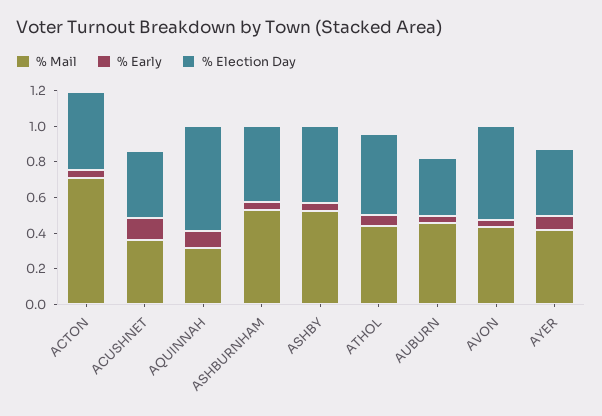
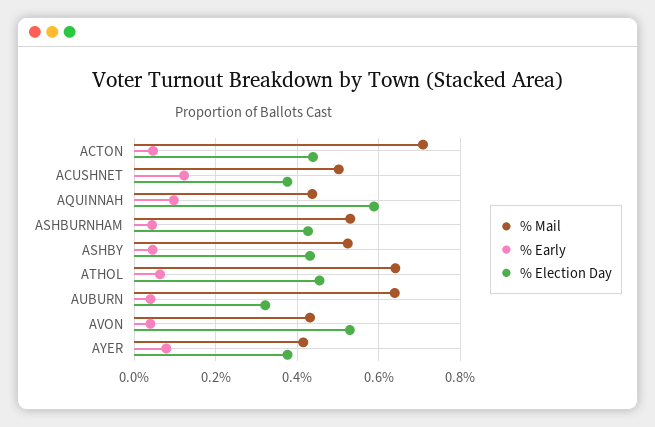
  {
    "% Mail": {
      "ACTON": 0.7,
-     "ACUSHNET": 0.35,
+     "ACUSHNET": 0.5,
-     "AQUINNAH": 0.3,
+     "AQUINNAH": 0.44,
      "ASHBURNHAM": 0.54,
      "ASHBY": 0.52,
-     "ATHOL": 0.45,
+     "ATHOL": 0.64,
-     "AUBURN": 0.45,
+     "AUBURN": 0.64,
      "AVON": 0.44,
      "AYER": 0.42
    },
    "% Early": {
      "ACTON": 0.04,
      "ACUSHNET": 0.12,
      "AQUINNAH": 0.1,
      "ASHBURNHAM": 0.04,
      "ASHBY": 0.04,
      "ATHOL": 0.06,
      "AUBURN": 0.04,
      "AVON": 0.04,
      "AYER": 0.08
    },
    "% Election Day": {
      "ACTON": 0.44,
      "ACUSHNET": 0.38,
      "AQUINNAH": 0.58,
      "ASHBURNHAM": 0.42,
      "ASHBY": 0.44,
      "ATHOL": 0.46,
      "AUBURN": 0.32,
      "AVON": 0.52,
      "AYER": 0.38
    }
  }

